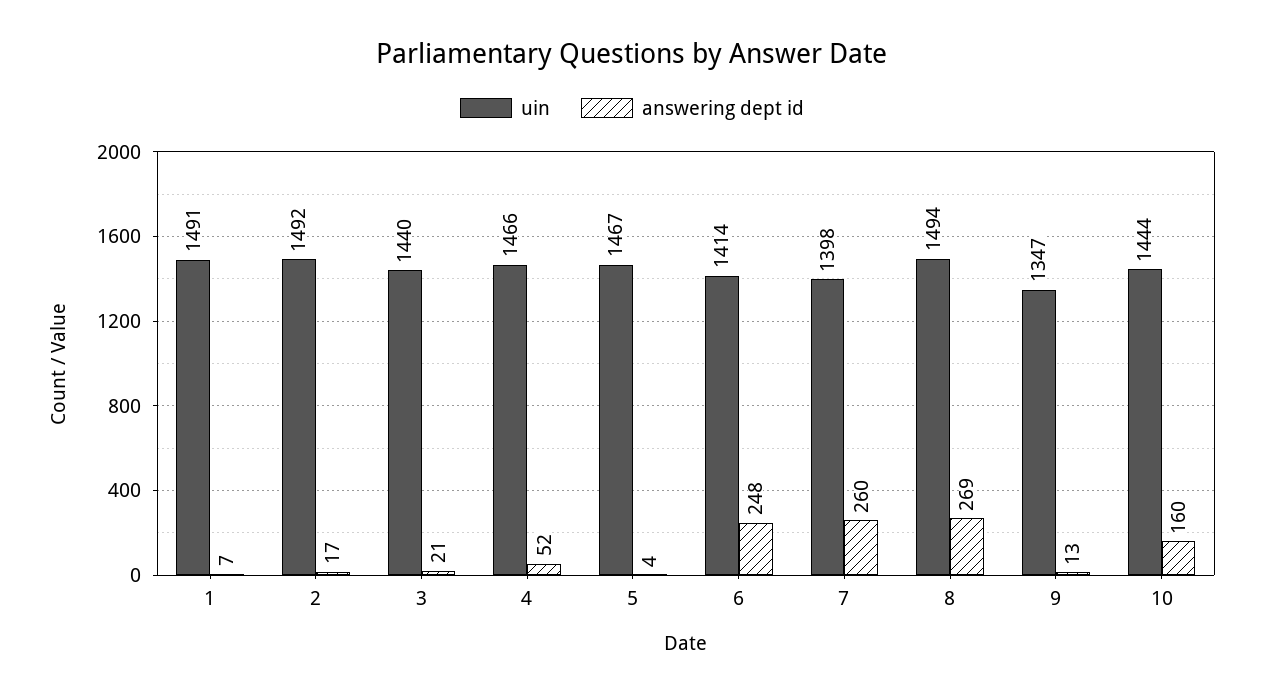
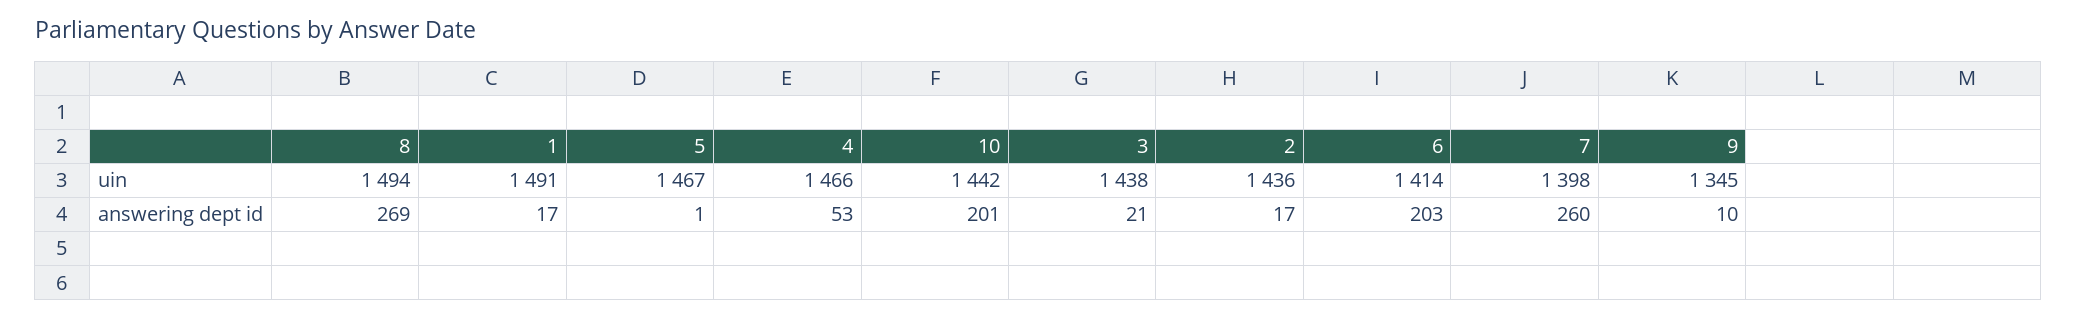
  {
    "uin": {
      "1": 1491,
-     "2": 1492,
+     "2": 1436,
-     "3": 1440,
+     "3": 1438,
      "4": 1466,
      "5": 1467,
      "6": 1414,
      "7": 1398,
      "8": 1494,
-     "9": 1347,
+     "9": 1345,
-     "10": 1444
+     "10": 1442
    },
    "answering dept id": {
-     "1": 7,
+     "1": 17,
      "2": 17,
      "3": 21,
-     "4": 52,
+     "4": 53,
-     "5": 4,
+     "5": 1,
-     "6": 248,
+     "6": 203,
      "7": 260,
      "8": 269,
-     "9": 13,
+     "9": 10,
-     "10": 160
+     "10": 201
    }
  }

